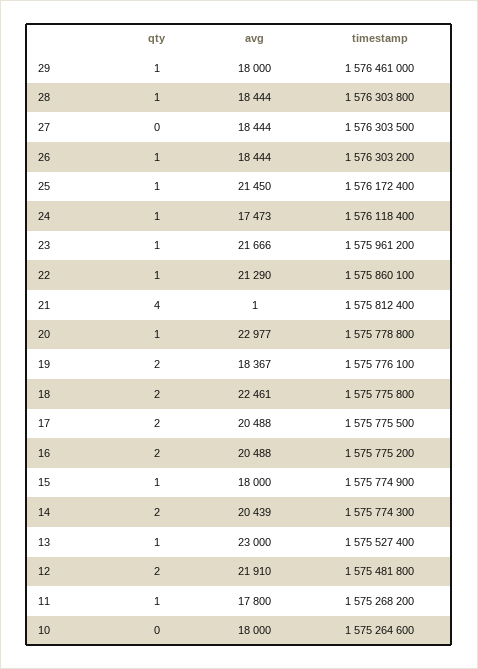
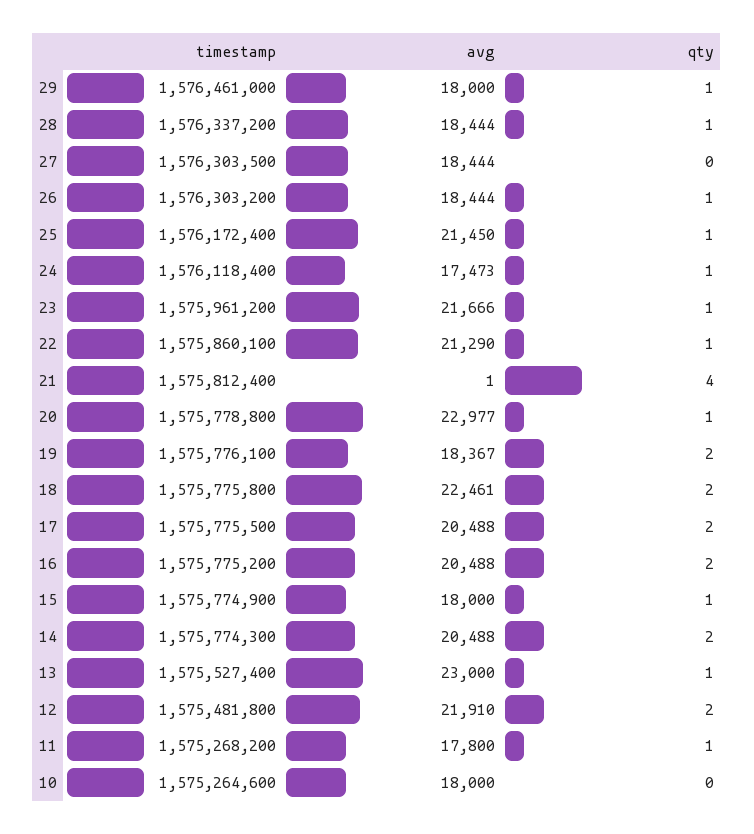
  {
    "qty": {
      "29": 1,
      "28": 1,
      "27": 0,
      "26": 1,
      "25": 1,
      "24": 1,
      "23": 1,
      "22": 1,
      "21": 4,
      "20": 1,
      "19": 2,
      "18": 2,
      "17": 2,
      "16": 2,
      "15": 1,
      "14": 2,
      "13": 1,
      "12": 2,
      "11": 1,
      "10": 0
    },
    "avg": {
      "29": 18000,
      "28": 18444,
      "27": 18444,
      "26": 18444,
      "25": 21450,
      "24": 17473,
      "23": 21666,
      "22": 21290,
      "21": 1,
      "20": 22977,
      "19": 18367,
      "18": 22461,
      "17": 20488,
      "16": 20488,
      "15": 18000,
-     "14": 20439,
+     "14": 20488,
      "13": 23000,
      "12": 21910,
      "11": 17800,
      "10": 18000
    },
    "timestamp": {
      "29": 1576461000,
-     "28": 1576303800,
+     "28": 1576337200,
      "27": 1576303500,
      "26": 1576303200,
      "25": 1576172400,
      "24": 1576118400,
      "23": 1575961200,
      "22": 1575860100,
      "21": 1575812400,
      "20": 1575778800,
      "19": 1575776100,
      "18": 1575775800,
      "17": 1575775500,
      "16": 1575775200,
      "15": 1575774900,
      "14": 1575774300,
      "13": 1575527400,
      "12": 1575481800,
      "11": 1575268200,
      "10": 1575264600
    }
  }

